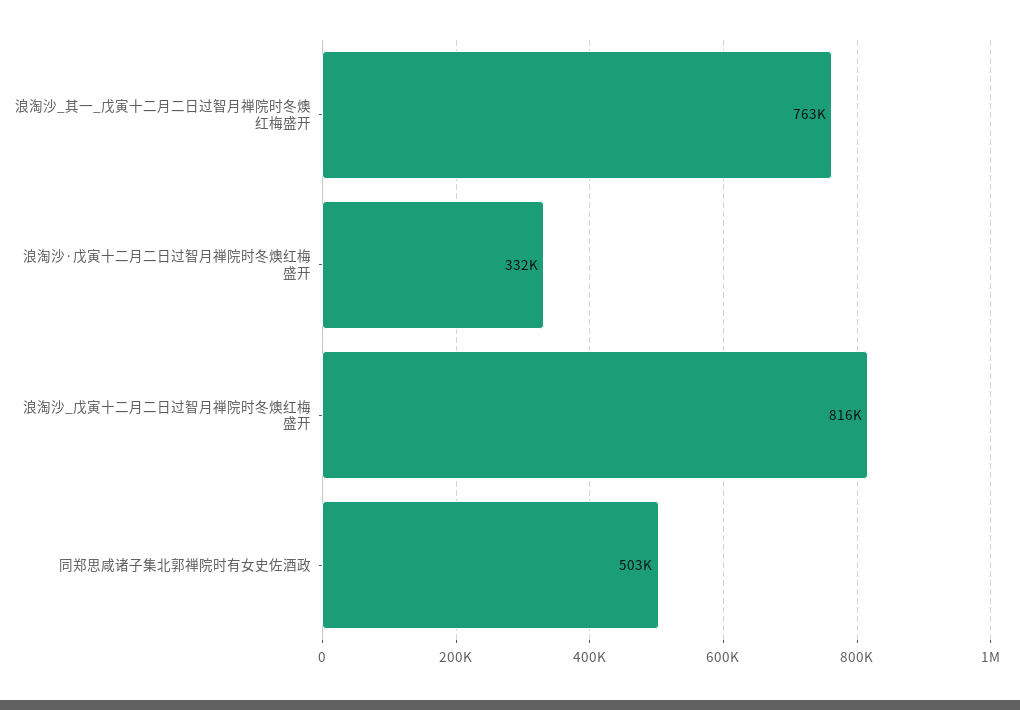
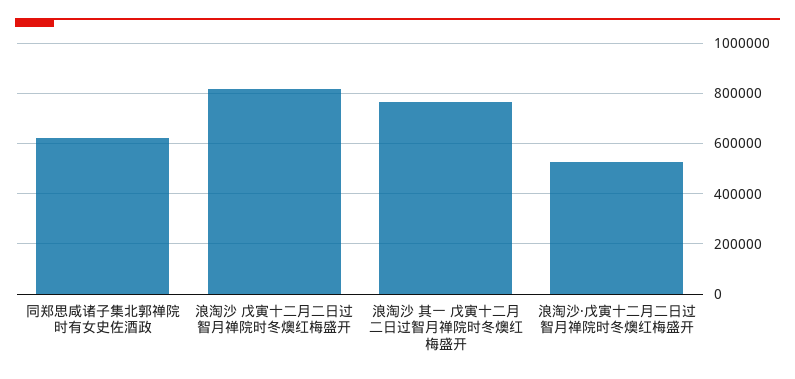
  {
    "浪淘沙_其一_戊寅十二月二日过智月禅院时冬燠红梅盛开": 763000,
-   "浪淘沙·戊寅十二月二日过智月禅院时冬燠红梅盛开": 332000,
+   "浪淘沙·戊寅十二月二日过智月禅院时冬燠红梅盛开": 525000,
    "浪淘沙_戊寅十二月二日过智月禅院时冬燠红梅盛开": 816000,
-   "同郑思咸诸子集北郭禅院时有女史佐酒政": 503000
+   "同郑思咸诸子集北郭禅院时有女史佐酒政": 625000
  }

